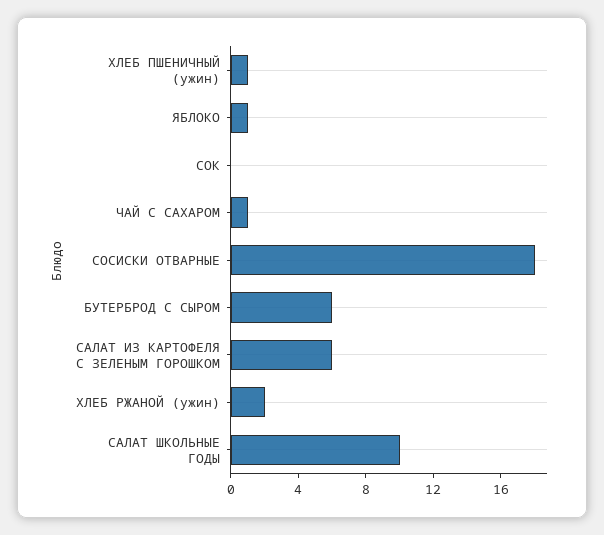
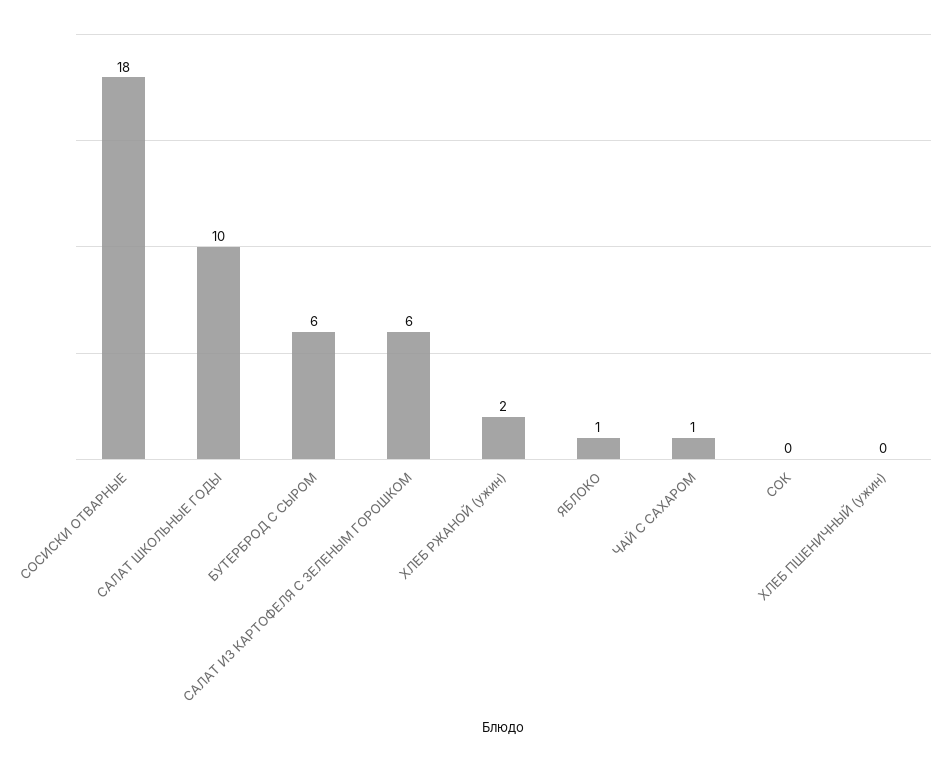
  {
-   "ХЛЕБ ПШЕНИЧНЫЙ (ужин)": 1,
+   "ХЛЕБ ПШЕНИЧНЫЙ (ужин)": 0,
    "ЯБЛОКО": 1,
    "СОК": 0,
    "ЧАЙ С САХАРОМ": 1,
    "СОСИСКИ ОТВАРНЫЕ": 18,
    "БУТЕРБРОД С СЫРОМ": 6,
    "САЛАТ ИЗ КАРТОФЕЛЯ С ЗЕЛЕНЫМ ГОРОШКОМ": 6,
    "ХЛЕБ РЖАНОЙ (ужин)": 2,
    "САЛАТ ШКОЛЬНЫЕ ГОДЫ": 10
  }

